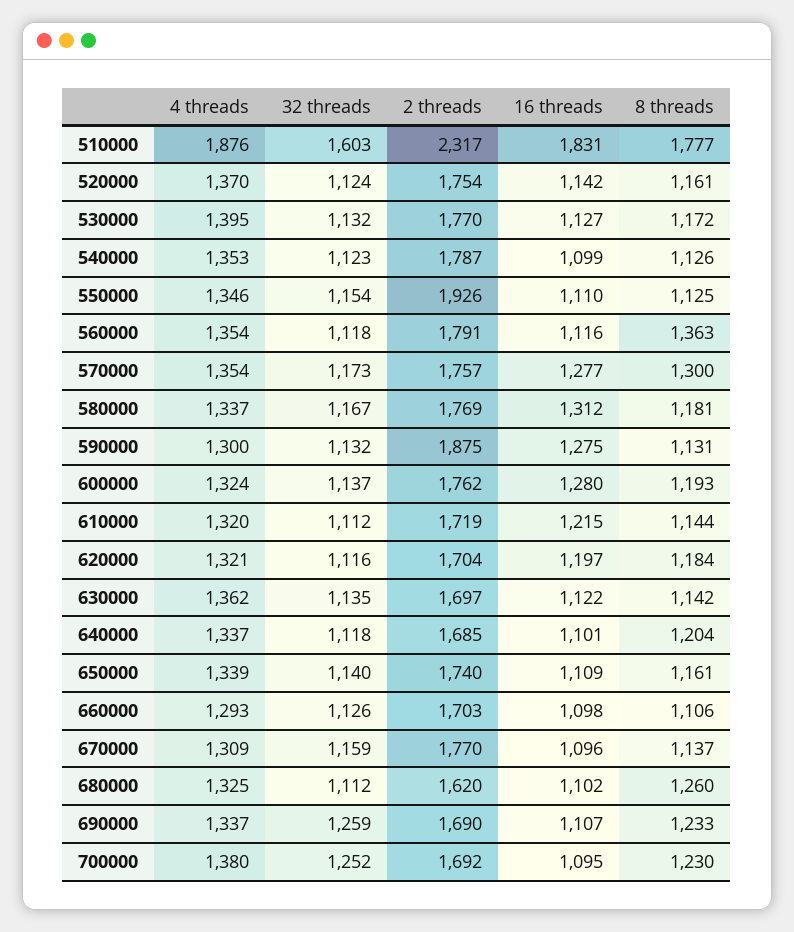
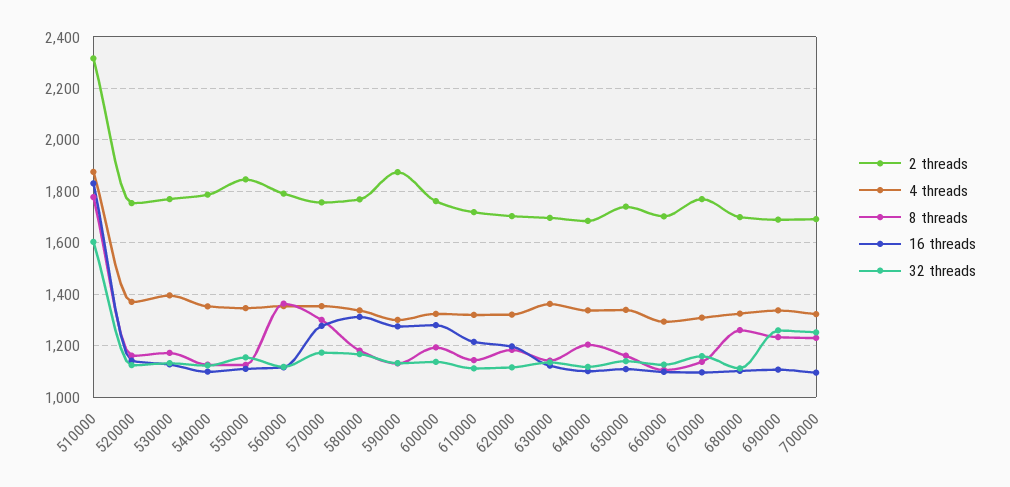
  {
    "4 threads": {
      "510000": 1876,
      "520000": 1370,
      "530000": 1395,
      "540000": 1353,
      "550000": 1346,
      "560000": 1354,
      "570000": 1354,
      "580000": 1337,
      "590000": 1300,
      "600000": 1324,
      "610000": 1320,
      "620000": 1321,
      "630000": 1362,
      "640000": 1337,
      "650000": 1339,
      "660000": 1293,
      "670000": 1309,
      "680000": 1325,
      "690000": 1337,
-     "700000": 1380
+     "700000": 1325
    },
    "32 threads": {
      "510000": 1603,
      "520000": 1124,
      "530000": 1132,
      "540000": 1123,
      "550000": 1154,
      "560000": 1118,
      "570000": 1173,
      "580000": 1167,
      "590000": 1132,
      "600000": 1137,
      "610000": 1112,
      "620000": 1116,
      "630000": 1135,
      "640000": 1118,
      "650000": 1140,
      "660000": 1126,
      "670000": 1159,
      "680000": 1112,
      "690000": 1259,
      "700000": 1252
    },
    "2 threads": {
      "510000": 2317,
      "520000": 1754,
      "530000": 1770,
      "540000": 1787,
-     "550000": 1926,
+     "550000": 1850,
      "560000": 1791,
      "570000": 1757,
      "580000": 1769,
      "590000": 1875,
      "600000": 1762,
      "610000": 1719,
      "620000": 1704,
      "630000": 1697,
      "640000": 1685,
      "650000": 1740,
      "660000": 1703,
      "670000": 1770,
-     "680000": 1620,
+     "680000": 1700,
      "690000": 1690,
      "700000": 1692
    },
    "16 threads": {
      "510000": 1831,
      "520000": 1142,
      "530000": 1127,
      "540000": 1099,
      "550000": 1110,
      "560000": 1116,
      "570000": 1277,
      "580000": 1312,
      "590000": 1275,
      "600000": 1280,
      "610000": 1215,
      "620000": 1197,
      "630000": 1122,
      "640000": 1101,
      "650000": 1109,
      "660000": 1098,
      "670000": 1096,
      "680000": 1102,
      "690000": 1107,
      "700000": 1095
    },
    "8 threads": {
      "510000": 1777,
      "520000": 1161,
      "530000": 1172,
      "540000": 1126,
      "550000": 1125,
      "560000": 1363,
      "570000": 1300,
      "580000": 1181,
      "590000": 1131,
      "600000": 1193,
      "610000": 1144,
      "620000": 1184,
      "630000": 1142,
      "640000": 1204,
      "650000": 1161,
      "660000": 1106,
      "670000": 1137,
      "680000": 1260,
      "690000": 1233,
      "700000": 1230
    }
  }

